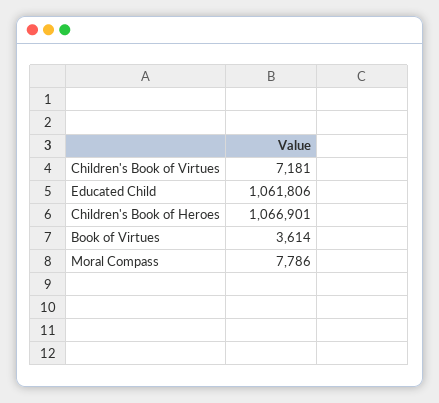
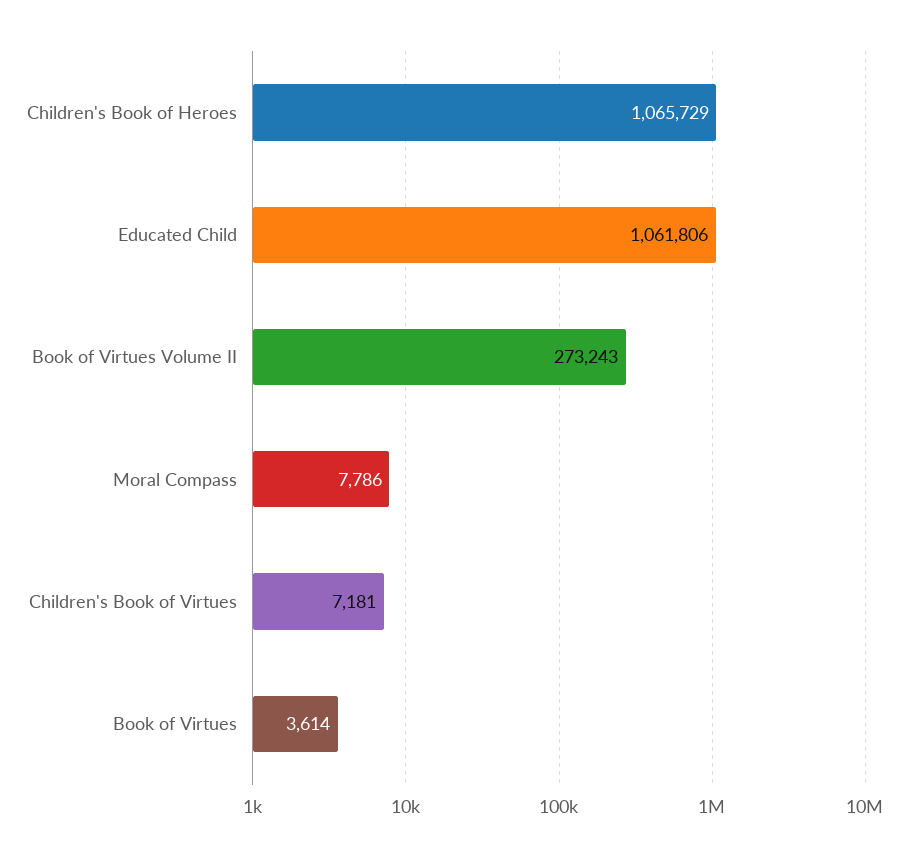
  {
    "Children's Book of Virtues": 7181,
    "Educated Child": 1061806,
-   "Children's Book of Heroes": 1066901,
+   "Children's Book of Heroes": 1065729,
    "Book of Virtues": 3614,
-   "Moral Compass": 7786
+   "Moral Compass": 7786,
+   "Book of Virtues Volume II": 273243
  }

